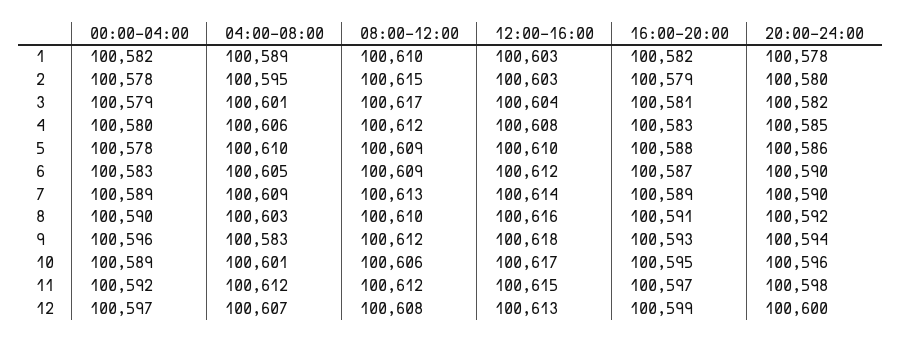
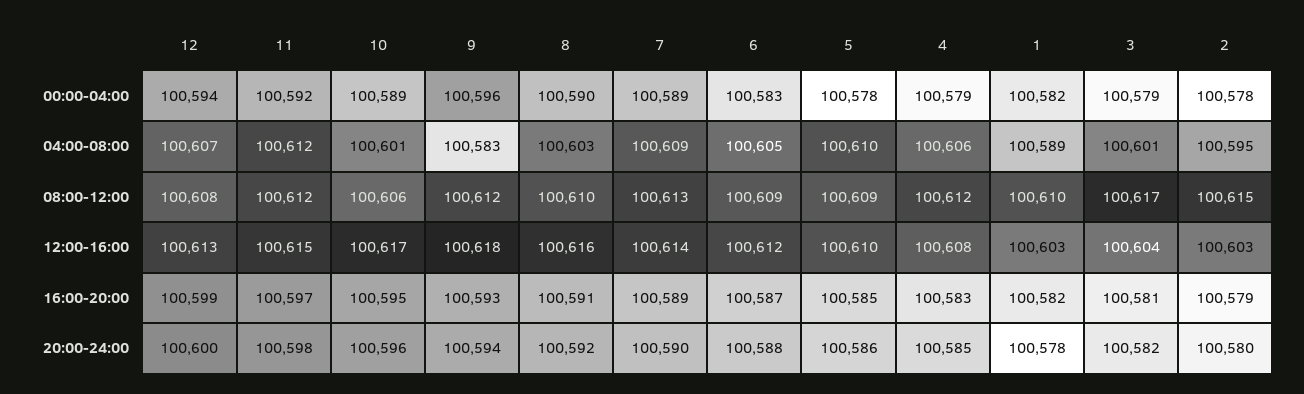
  {
    "00:00-04:00": {
      "1": 100582,
      "2": 100578,
      "3": 100579,
-     "4": 100580,
+     "4": 100579,
      "5": 100578,
      "6": 100583,
      "7": 100589,
      "8": 100590,
      "9": 100596,
      "10": 100589,
      "11": 100592,
-     "12": 100597
+     "12": 100594
    },
    "04:00-08:00": {
      "1": 100589,
      "2": 100595,
      "3": 100601,
      "4": 100606,
      "5": 100610,
      "6": 100605,
      "7": 100609,
      "8": 100603,
      "9": 100583,
      "10": 100601,
      "11": 100612,
      "12": 100607
    },
    "08:00-12:00": {
      "1": 100610,
      "2": 100615,
      "3": 100617,
      "4": 100612,
      "5": 100609,
      "6": 100609,
      "7": 100613,
      "8": 100610,
      "9": 100612,
      "10": 100606,
      "11": 100612,
      "12": 100608
    },
    "12:00-16:00": {
      "1": 100603,
      "2": 100603,
      "3": 100604,
      "4": 100608,
      "5": 100610,
      "6": 100612,
      "7": 100614,
      "8": 100616,
      "9": 100618,
      "10": 100617,
      "11": 100615,
      "12": 100613
    },
    "16:00-20:00": {
      "1": 100582,
      "2": 100579,
      "3": 100581,
      "4": 100583,
-     "5": 100588,
+     "5": 100585,
      "6": 100587,
      "7": 100589,
      "8": 100591,
      "9": 100593,
      "10": 100595,
      "11": 100597,
      "12": 100599
    },
    "20:00-24:00": {
      "1": 100578,
      "2": 100580,
      "3": 100582,
      "4": 100585,
      "5": 100586,
-     "6": 100590,
+     "6": 100588,
      "7": 100590,
      "8": 100592,
      "9": 100594,
      "10": 100596,
      "11": 100598,
      "12": 100600
    }
  }

